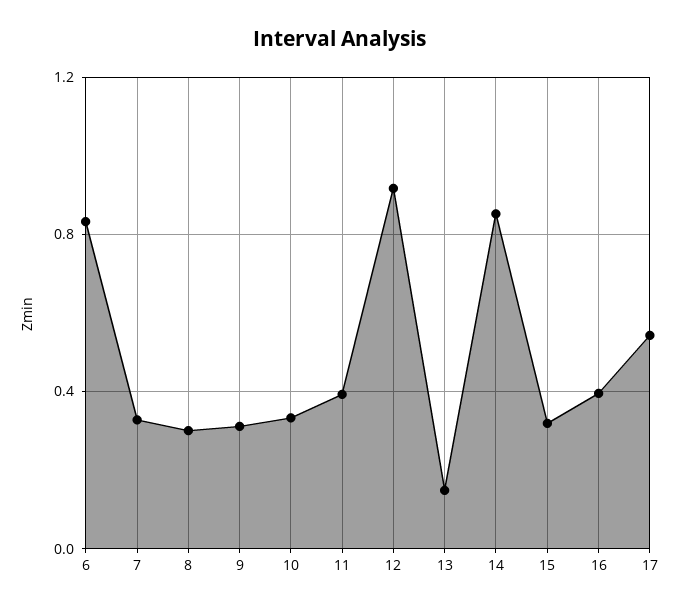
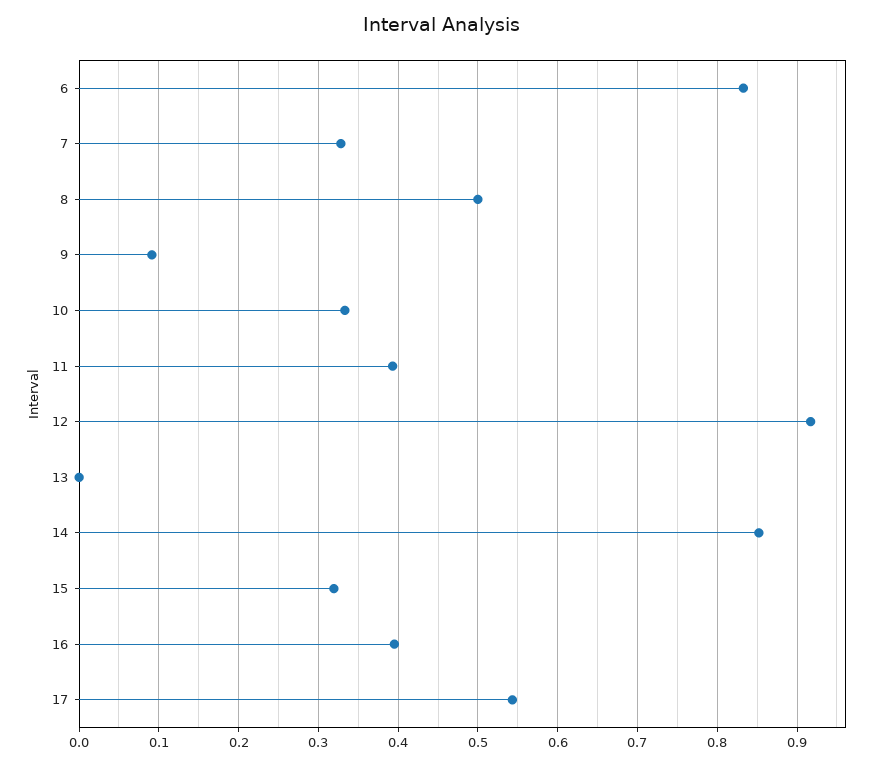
  {
    "6": 0.83,
    "7": 0.33,
-   "8": 0.3,
+   "8": 0.5,
-   "9": 0.3,
+   "9": 0.09,
    "10": 0.33,
    "11": 0.39,
    "12": 0.92,
-   "13": 0.15,
+   "13": 0,
    "14": 0.85,
    "15": 0.32,
    "16": 0.4,
    "17": 0.54
  }

